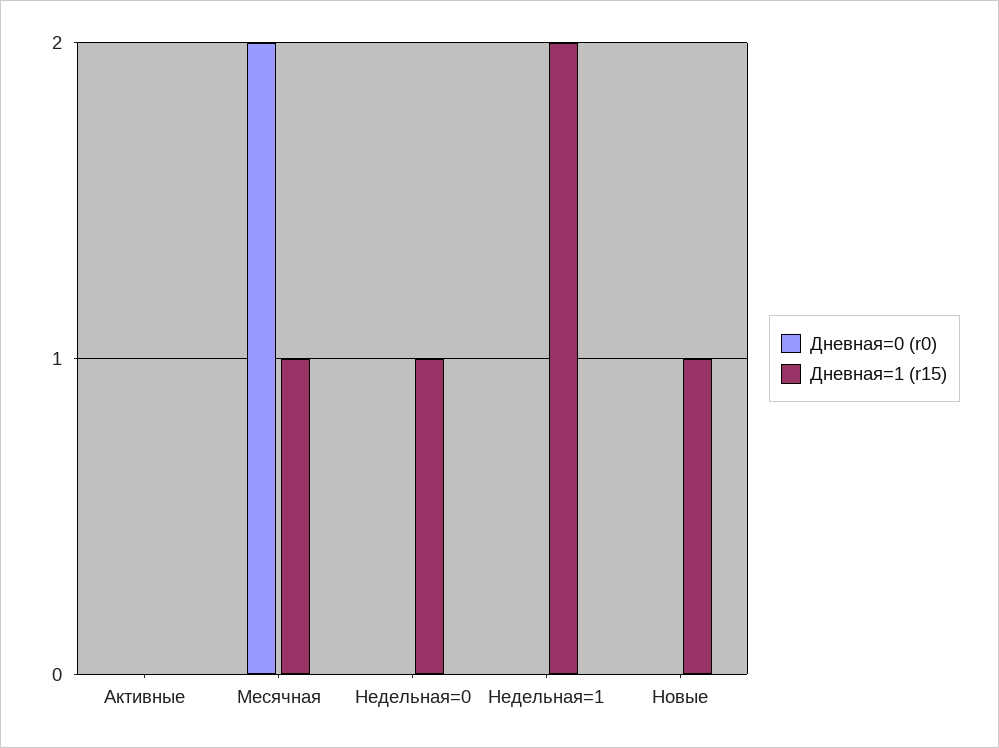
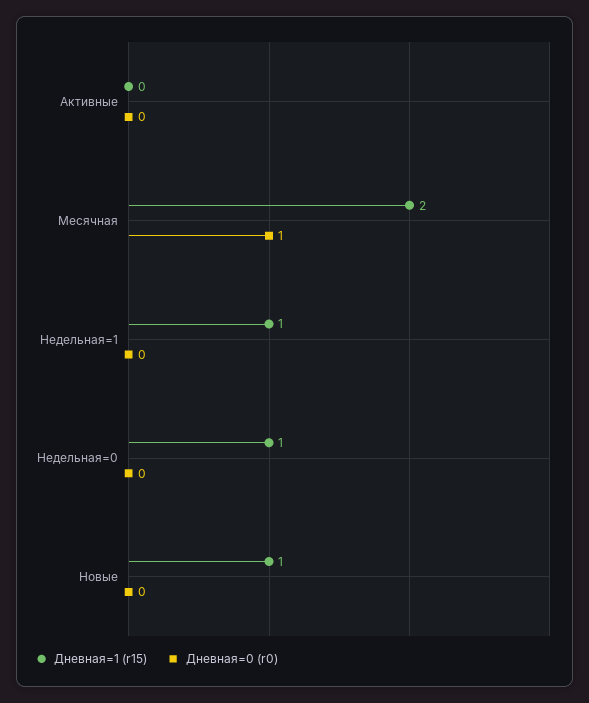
  {
    "Дневная=0 (r0)": {
      "Активные": 0,
-     "Месячная": 2,
+     "Месячная": 1,
      "Недельная=0": 0,
      "Недельная=1": 0,
      "Новые": 0
    },
    "Дневная=1 (r15)": {
      "Активные": 0,
-     "Месячная": 1,
+     "Месячная": 2,
      "Недельная=0": 1,
-     "Недельная=1": 2,
+     "Недельная=1": 1,
      "Новые": 1
    }
  }

